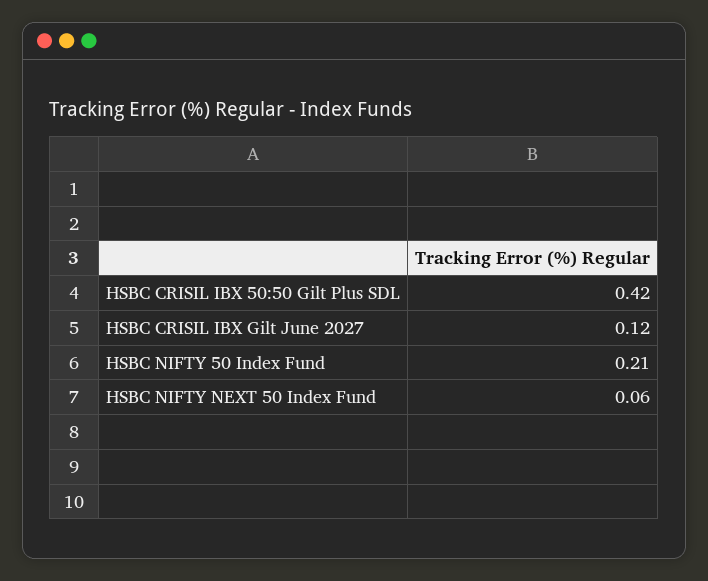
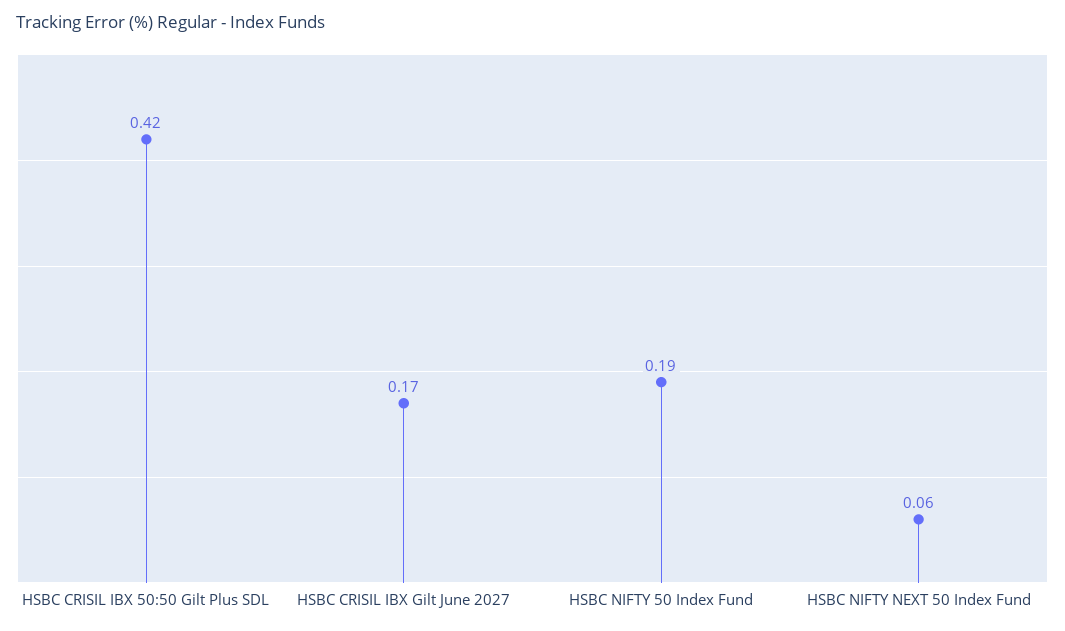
  {
    "HSBC CRISIL IBX 50:50 Gilt Plus SDL": 0.42,
-   "HSBC CRISIL IBX Gilt June 2027": 0.12,
+   "HSBC CRISIL IBX Gilt June 2027": 0.17,
-   "HSBC NIFTY 50 Index Fund": 0.21,
+   "HSBC NIFTY 50 Index Fund": 0.19,
    "HSBC NIFTY NEXT 50 Index Fund": 0.06
  }

